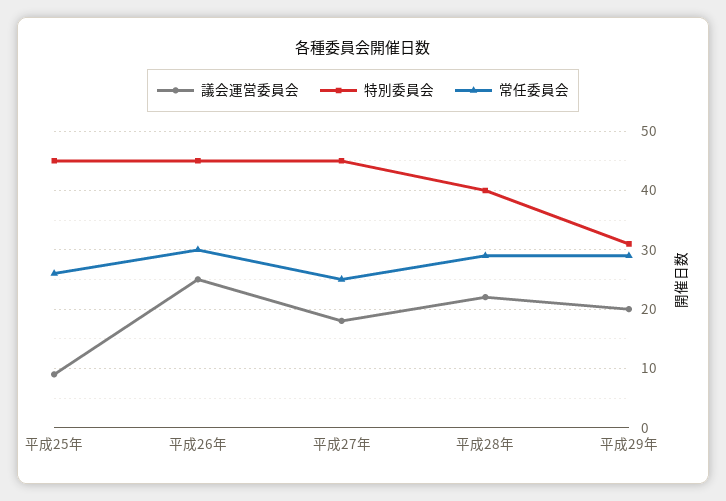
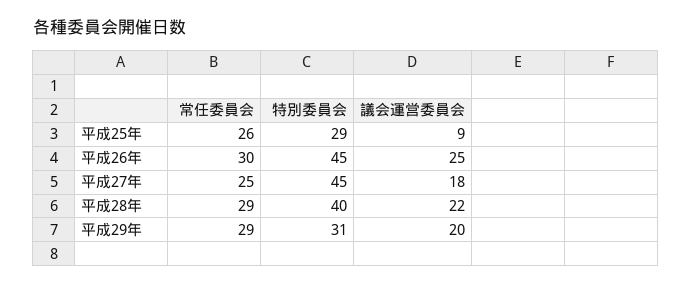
  {
    "議会運営委員会": {
      "平成25年": 9,
      "平成26年": 25,
      "平成27年": 18,
      "平成28年": 22,
      "平成29年": 20
    },
    "特別委員会": {
-     "平成25年": 45,
+     "平成25年": 29,
      "平成26年": 45,
      "平成27年": 45,
      "平成28年": 40,
      "平成29年": 31
    },
    "常任委員会": {
      "平成25年": 26,
      "平成26年": 30,
      "平成27年": 25,
      "平成28年": 29,
      "平成29年": 29
    }
  }

